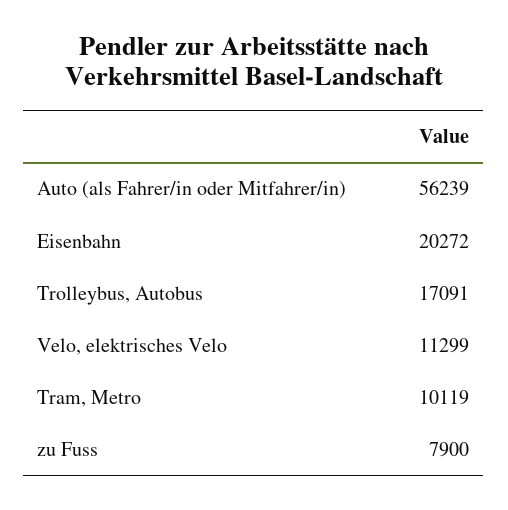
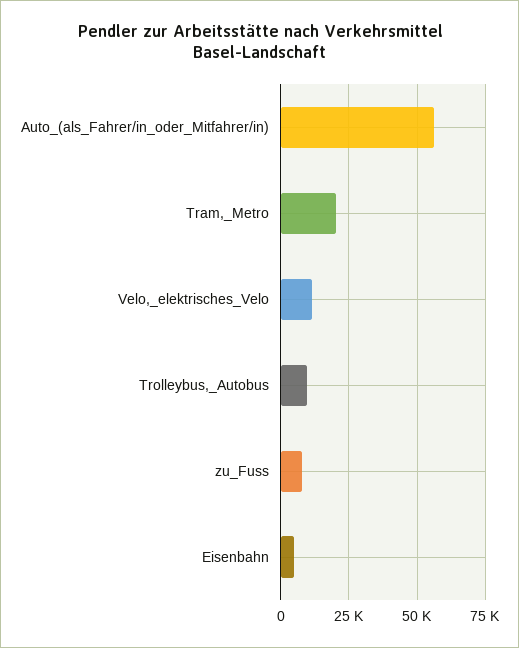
  {
    "Auto (als Fahrer/in oder Mitfahrer/in)": 56239,
-   "Eisenbahn": 20272,
+   "Eisenbahn": 5000,
-   "Trolleybus, Autobus": 17091,
+   "Trolleybus, Autobus": 10000,
    "Velo, elektrisches Velo": 11299,
-   "Tram, Metro": 10119,
+   "Tram, Metro": 20000,
    "zu Fuss": 7900
  }

